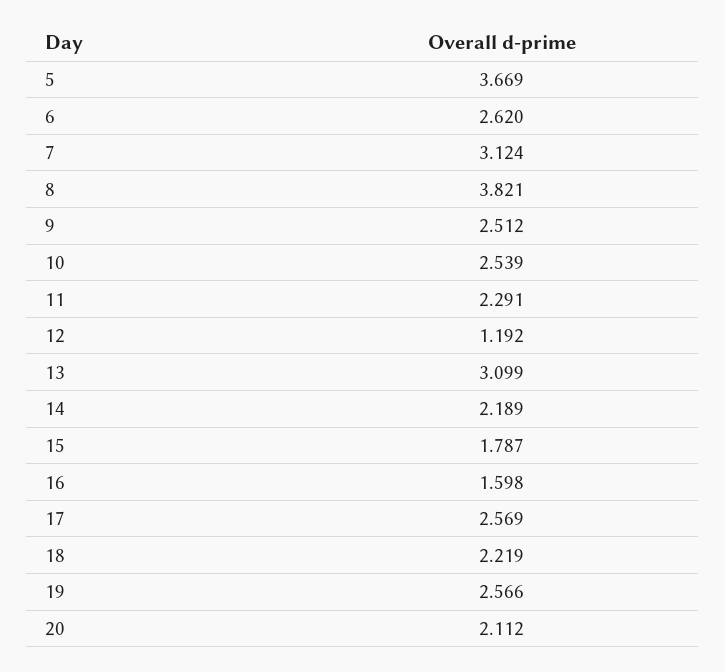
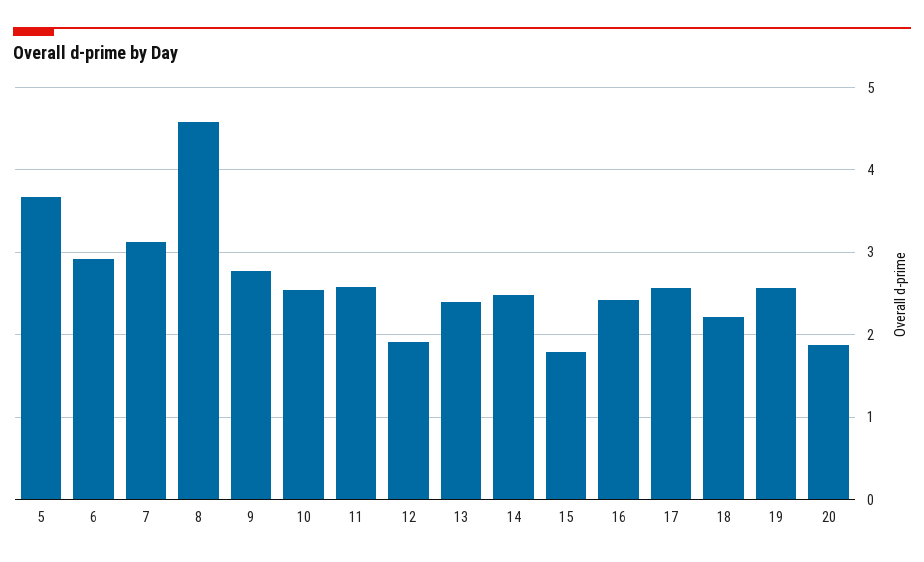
  {
    "5": 3.669,
-   "6": 2.62,
+   "6": 2.9,
    "7": 3.124,
-   "8": 3.821,
+   "8": 4.6,
-   "9": 2.512,
+   "9": 2.8,
    "10": 2.539,
-   "11": 2.291,
+   "11": 2.6,
-   "12": 1.192,
+   "12": 1.9,
-   "13": 3.099,
+   "13": 2.4,
-   "14": 2.189,
+   "14": 2.5,
    "15": 1.787,
-   "16": 1.598,
+   "16": 2.4,
    "17": 2.569,
    "18": 2.219,
    "19": 2.566,
-   "20": 2.112
+   "20": 1.9
  }

